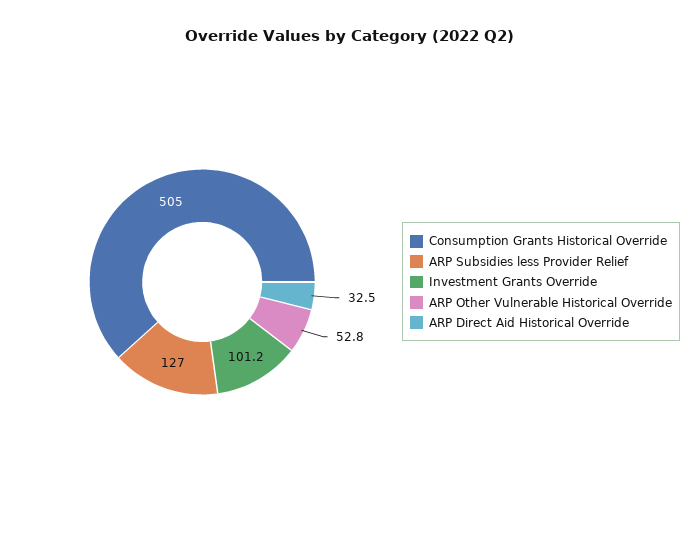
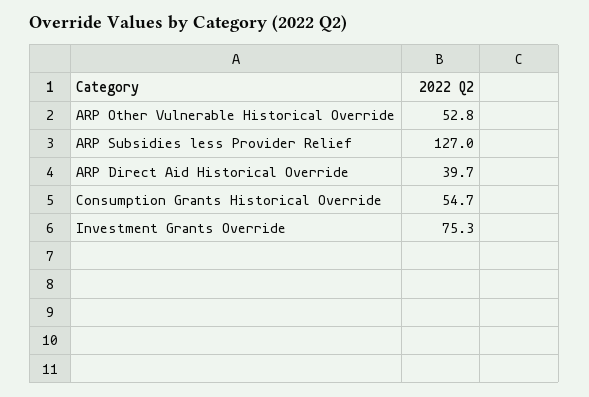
  {
-   "Consumption Grants Historical Override": 505,
+   "Consumption Grants Historical Override": 54.7,
    "ARP Subsidies less Provider Relief": 127,
-   "Investment Grants Override": 101.2,
+   "Investment Grants Override": 75.3,
    "ARP Other Vulnerable Historical Override": 52.8,
-   "ARP Direct Aid Historical Override": 32.5
+   "ARP Direct Aid Historical Override": 39.7
  }

